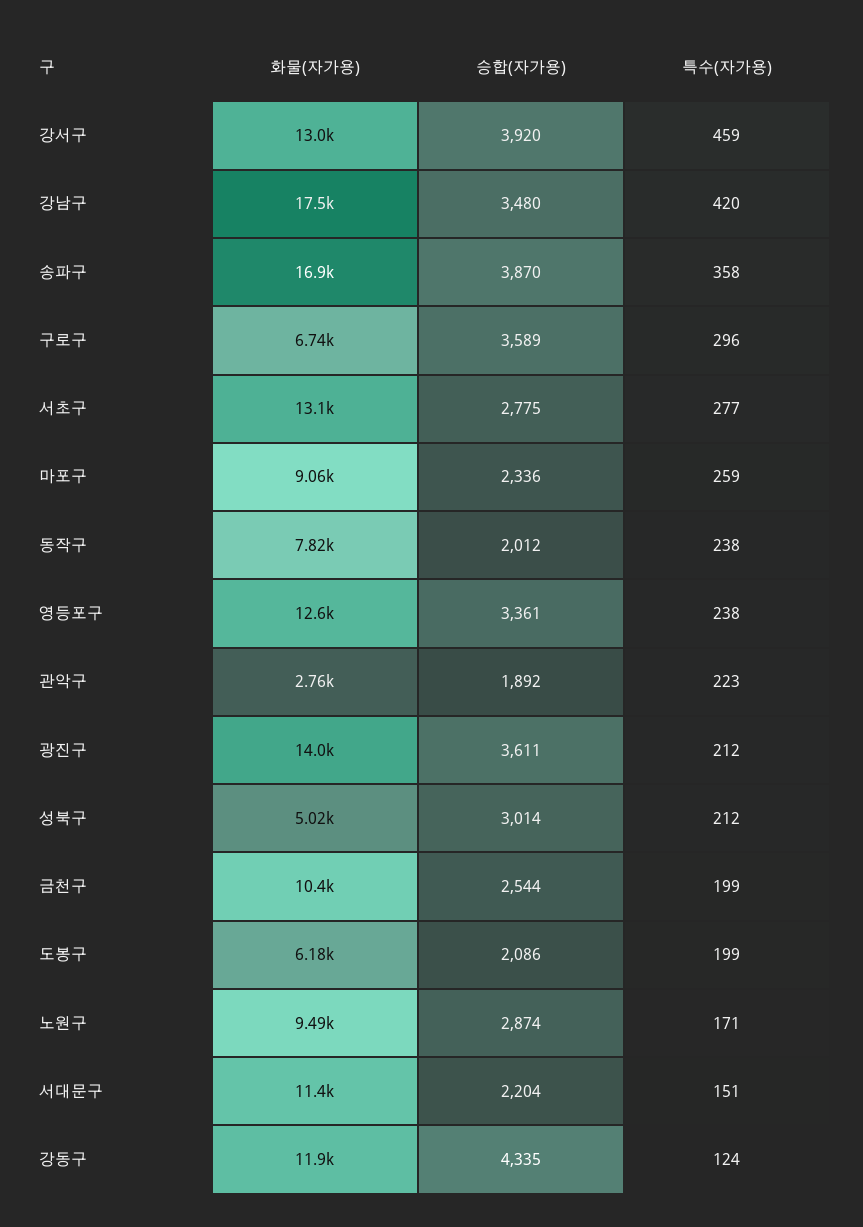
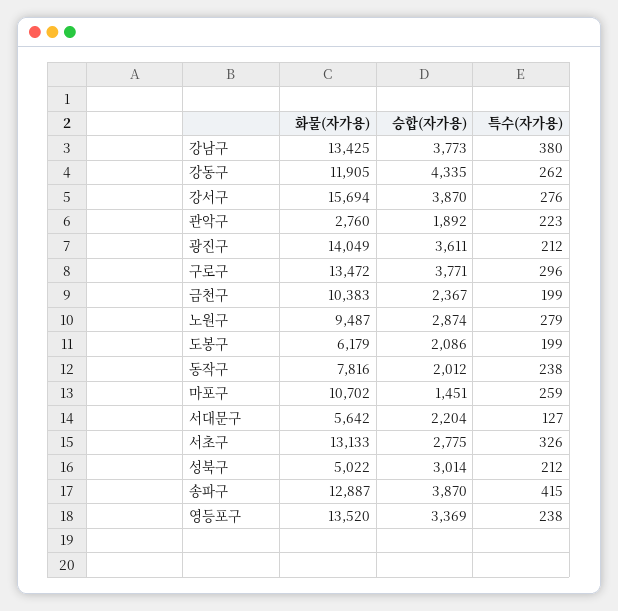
  {
    "화물(자가용)": {
-     "강서구": 13000,
+     "강서구": 15694,
-     "강남구": 17500,
+     "강남구": 13425,
-     "송파구": 16900,
+     "송파구": 12887,
-     "구로구": 6740,
+     "구로구": 13472,
      "서초구": 13133,
-     "마포구": 9060,
+     "마포구": 10702,
      "동작구": 7816,
-     "영등포구": 12600,
+     "영등포구": 13520,
      "관악구": 2760,
      "광진구": 14049,
      "성북구": 5022,
      "금천구": 10383,
      "도봉구": 6179,
      "노원구": 9487,
-     "서대문구": 11400,
+     "서대문구": 5642,
      "강동구": 11905
    },
    "승합(자가용)": {
-     "강서구": 3920,
+     "강서구": 3870,
-     "강남구": 3480,
+     "강남구": 3773,
      "송파구": 3870,
-     "구로구": 3589,
+     "구로구": 3771,
      "서초구": 2775,
-     "마포구": 2336,
+     "마포구": 1451,
      "동작구": 2012,
-     "영등포구": 3361,
+     "영등포구": 3369,
      "관악구": 1892,
      "광진구": 3611,
      "성북구": 3014,
-     "금천구": 2544,
+     "금천구": 2367,
      "도봉구": 2086,
      "노원구": 2874,
      "서대문구": 2204,
      "강동구": 4335
    },
    "특수(자가용)": {
-     "강서구": 459,
+     "강서구": 276,
-     "강남구": 420,
+     "강남구": 380,
-     "송파구": 358,
+     "송파구": 415,
      "구로구": 296,
-     "서초구": 277,
+     "서초구": 326,
      "마포구": 259,
      "동작구": 238,
      "영등포구": 238,
      "관악구": 223,
      "광진구": 212,
      "성북구": 212,
      "금천구": 199,
      "도봉구": 199,
-     "노원구": 171,
+     "노원구": 279,
-     "서대문구": 151,
+     "서대문구": 127,
-     "강동구": 124
+     "강동구": 262
    }
  }

